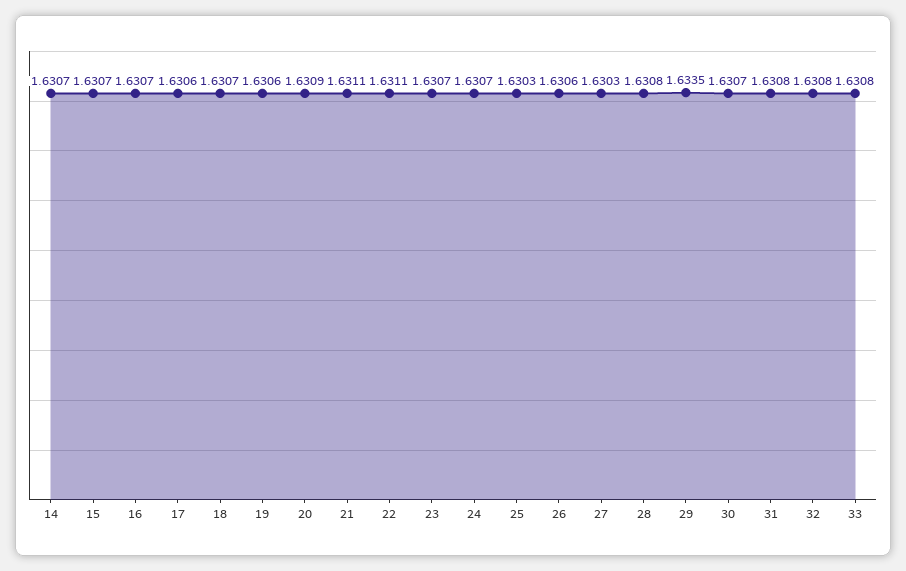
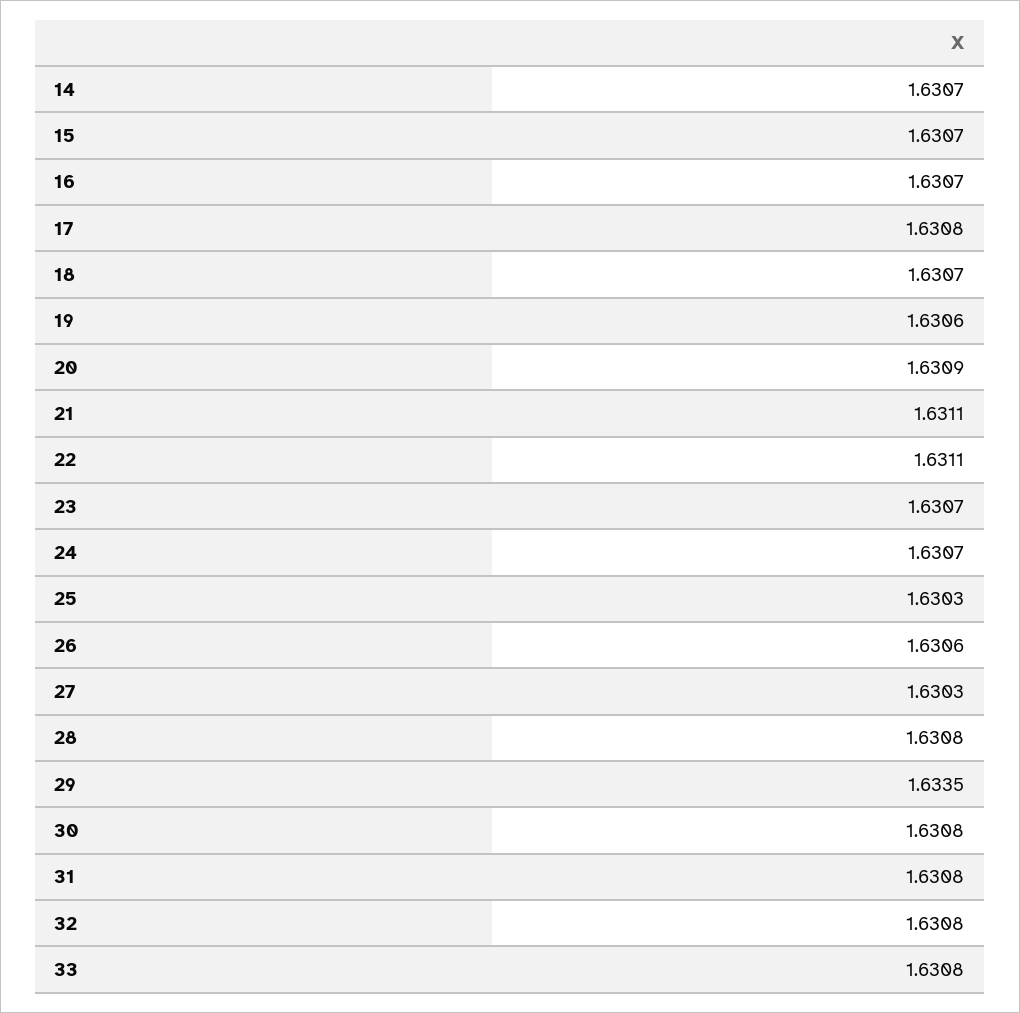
  {
    "14": 1.6307,
    "15": 1.6307,
    "16": 1.6307,
-   "17": 1.6306,
+   "17": 1.6308,
    "18": 1.6307,
    "19": 1.6306,
    "20": 1.6309,
    "21": 1.6311,
    "22": 1.6311,
    "23": 1.6307,
    "24": 1.6307,
    "25": 1.6303,
    "26": 1.6306,
    "27": 1.6303,
    "28": 1.6308,
    "29": 1.6335,
-   "30": 1.6307,
+   "30": 1.6308,
    "31": 1.6308,
    "32": 1.6308,
    "33": 1.6308
  }

